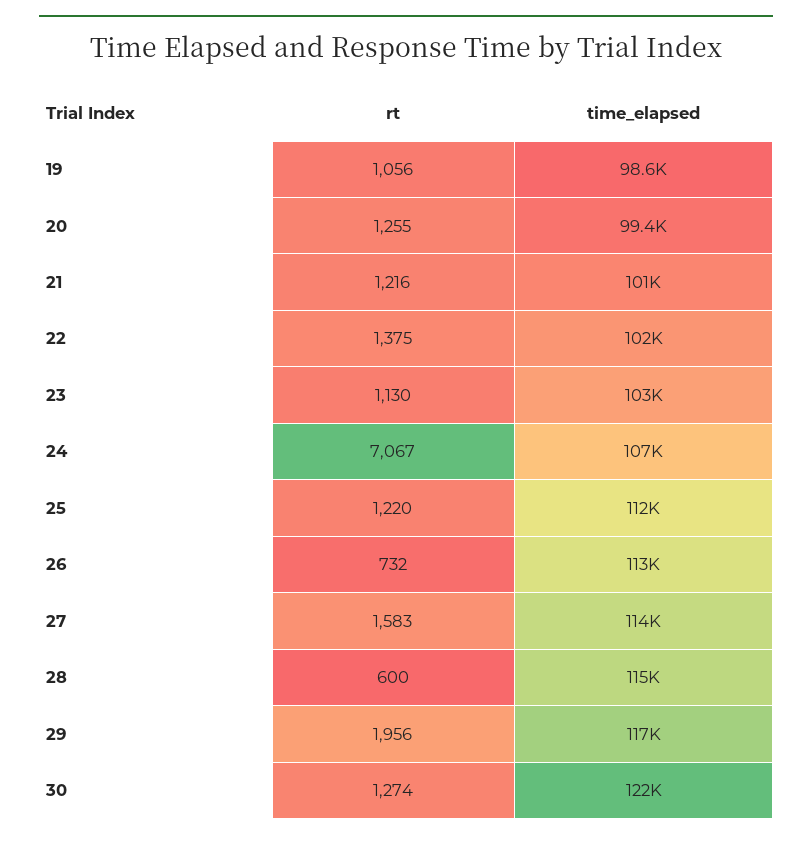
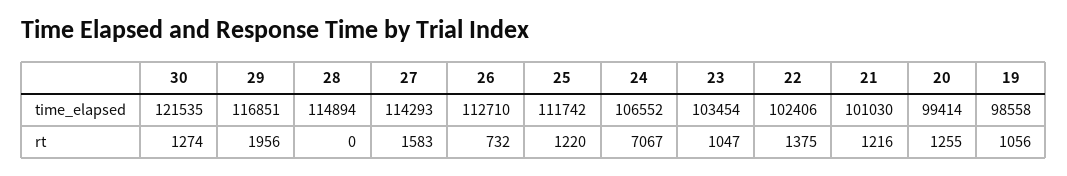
  {
    "rt": {
      "19": 1056,
      "20": 1255,
      "21": 1216,
      "22": 1375,
-     "23": 1130,
+     "23": 1047,
      "24": 7067,
      "25": 1220,
      "26": 732,
      "27": 1583,
-     "28": 600,
+     "28": 0,
      "29": 1956,
      "30": 1274
    },
    "time_elapsed": {
      "19": 98558,
      "20": 99414,
      "21": 101030,
      "22": 102406,
      "23": 103454,
      "24": 106552,
      "25": 111742,
      "26": 112710,
      "27": 114293,
      "28": 114894,
      "29": 116851,
      "30": 121535
    }
  }

